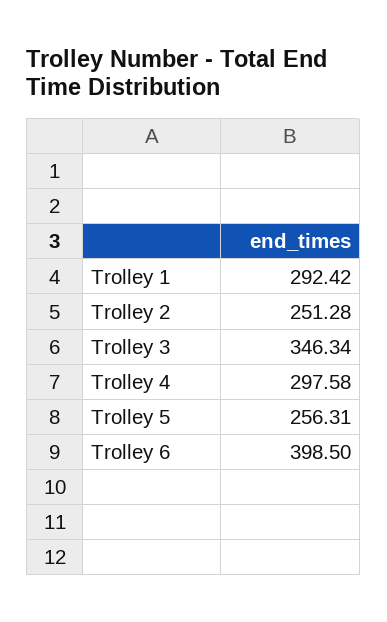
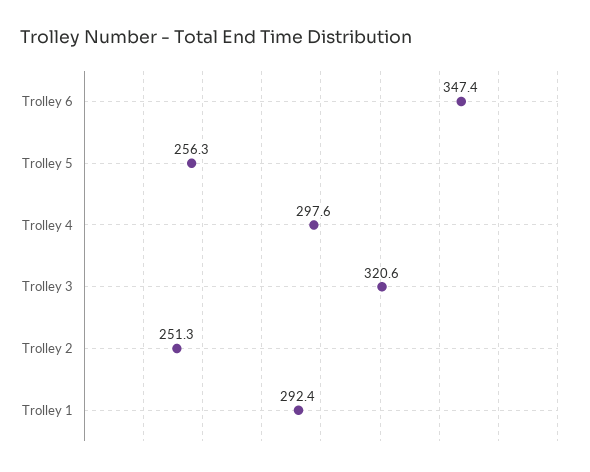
  {
    "Trolley 1": 292.42,
    "Trolley 2": 251.28,
-   "Trolley 3": 346.34,
+   "Trolley 3": 320.6,
    "Trolley 4": 297.58,
    "Trolley 5": 256.31,
-   "Trolley 6": 398.5
+   "Trolley 6": 347.4
  }

